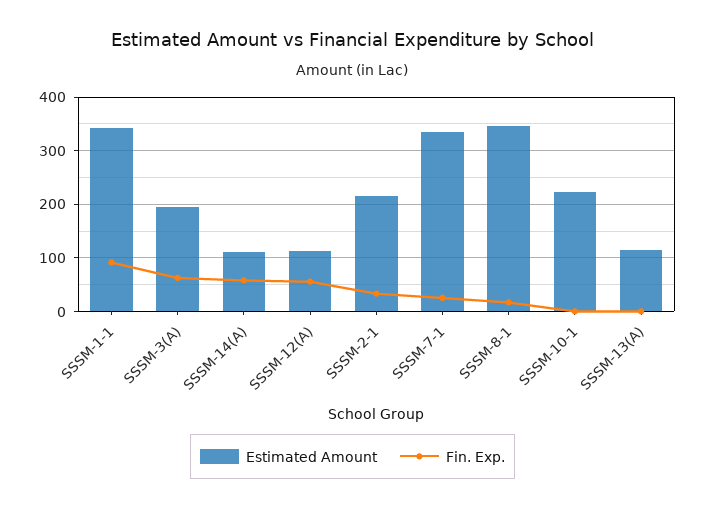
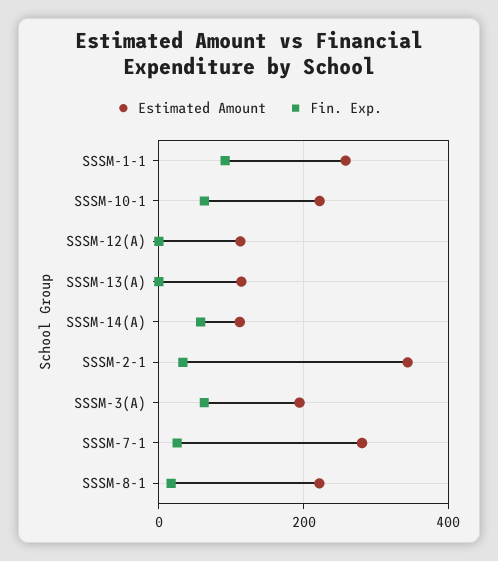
  {
    "Estimated Amount": {
-     "SSSM-1-1": 340,
+     "SSSM-1-1": 260,
      "SSSM-3(A)": 200,
      "SSSM-14(A)": 120,
      "SSSM-12(A)": 120,
-     "SSSM-2-1": 220,
+     "SSSM-2-1": 340,
-     "SSSM-7-1": 340,
+     "SSSM-7-1": 280,
-     "SSSM-8-1": 340,
+     "SSSM-8-1": 220,
      "SSSM-10-1": 220,
      "SSSM-13(A)": 120
    },
    "Fin. Exp.": {
      "SSSM-1-1": 100,
      "SSSM-3(A)": 60,
      "SSSM-14(A)": 60,
-     "SSSM-12(A)": 60,
+     "SSSM-12(A)": 0,
      "SSSM-2-1": 40,
      "SSSM-7-1": 20,
      "SSSM-8-1": 20,
-     "SSSM-10-1": 0,
+     "SSSM-10-1": 60,
      "SSSM-13(A)": 0
    }
  }

